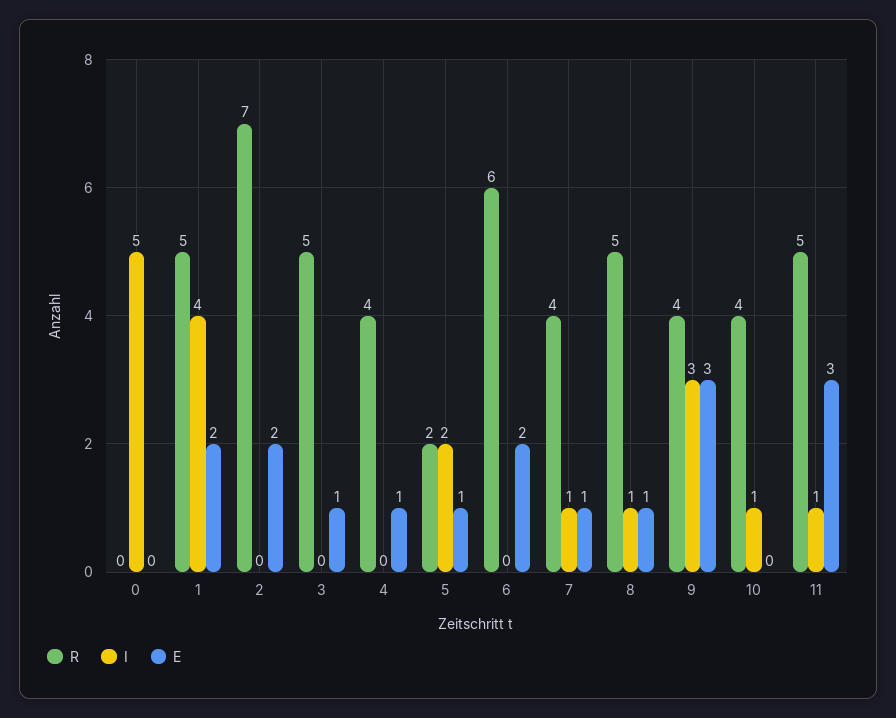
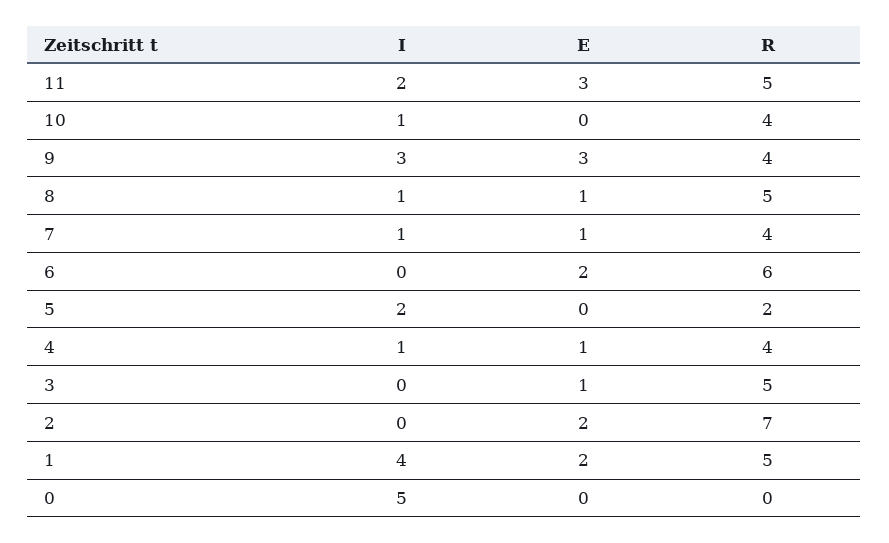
  {
    "R": {
      "0": 0,
      "1": 5,
      "2": 7,
      "3": 5,
      "4": 4,
      "5": 2,
      "6": 6,
      "7": 4,
      "8": 5,
      "9": 4,
      "10": 4,
      "11": 5
    },
    "I": {
      "0": 5,
      "1": 4,
      "2": 0,
      "3": 0,
-     "4": 0,
+     "4": 1,
      "5": 2,
      "6": 0,
      "7": 1,
      "8": 1,
      "9": 3,
      "10": 1,
-     "11": 1
+     "11": 2
    },
    "E": {
      "0": 0,
      "1": 2,
      "2": 2,
      "3": 1,
      "4": 1,
-     "5": 1,
+     "5": 0,
      "6": 2,
      "7": 1,
      "8": 1,
      "9": 3,
      "10": 0,
      "11": 3
    }
  }

